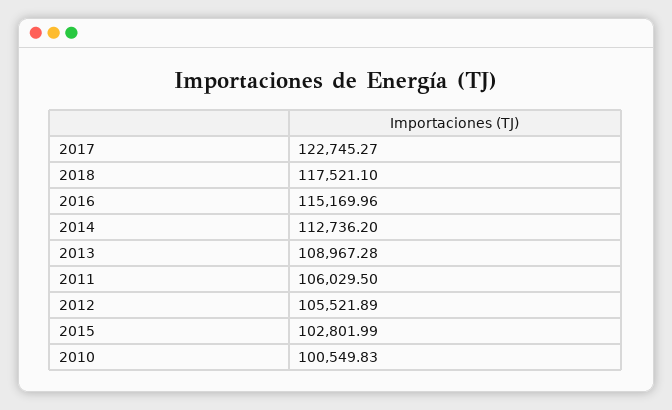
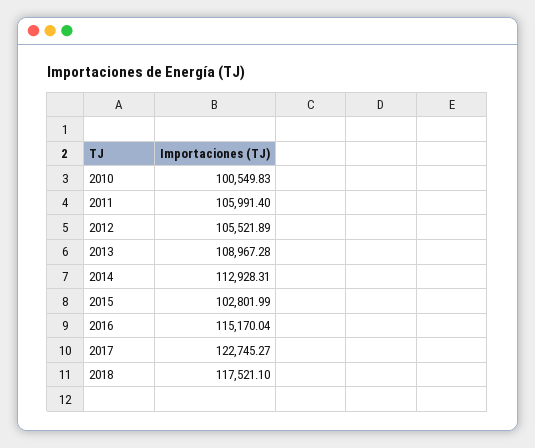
  {
    "2017": 122745.27,
    "2018": 117521.1,
-   "2016": 115169.96,
+   "2016": 115170.04,
-   "2014": 112736.2,
+   "2014": 112928.31,
    "2013": 108967.28,
-   "2011": 106029.5,
+   "2011": 105991.4,
    "2012": 105521.89,
    "2015": 102801.99,
    "2010": 100549.83
  }

